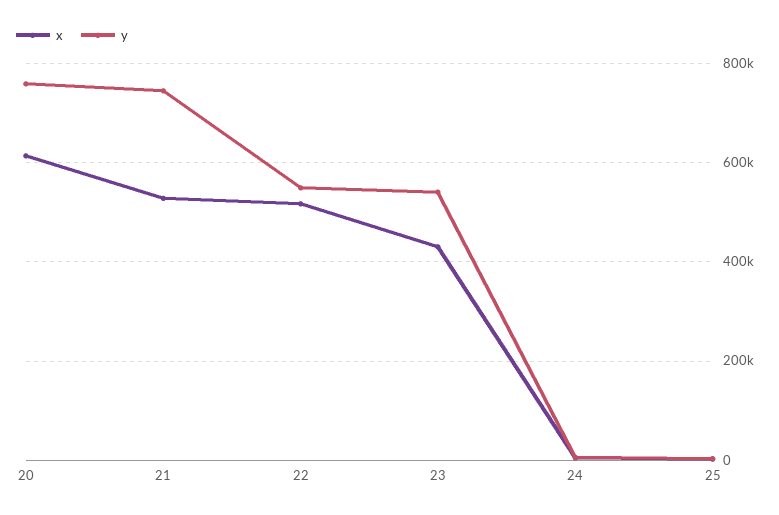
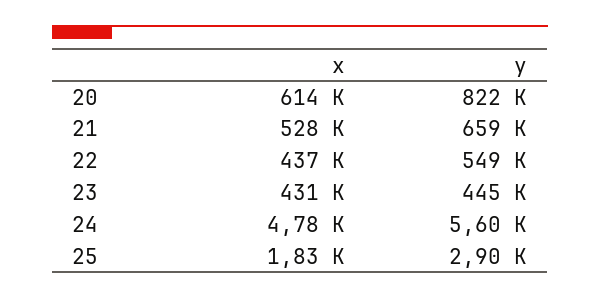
  {
    "x": {
      "20": 614000,
      "21": 528000,
-     "22": 520000,
+     "22": 437000,
      "23": 431000,
      "24": 4780,
      "25": 1830
    },
    "y": {
-     "20": 760000,
+     "20": 822000,
-     "21": 740000,
+     "21": 659000,
      "22": 549000,
-     "23": 540000,
+     "23": 445000,
      "24": 5600,
      "25": 2900
    }
  }

